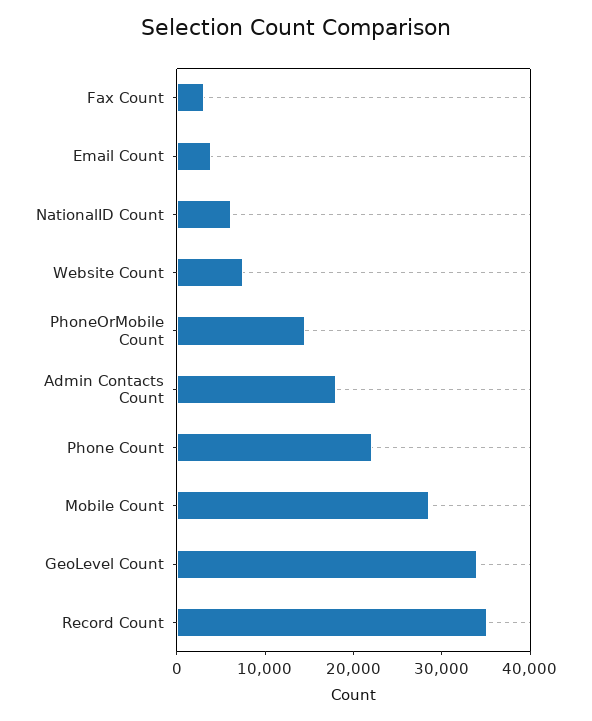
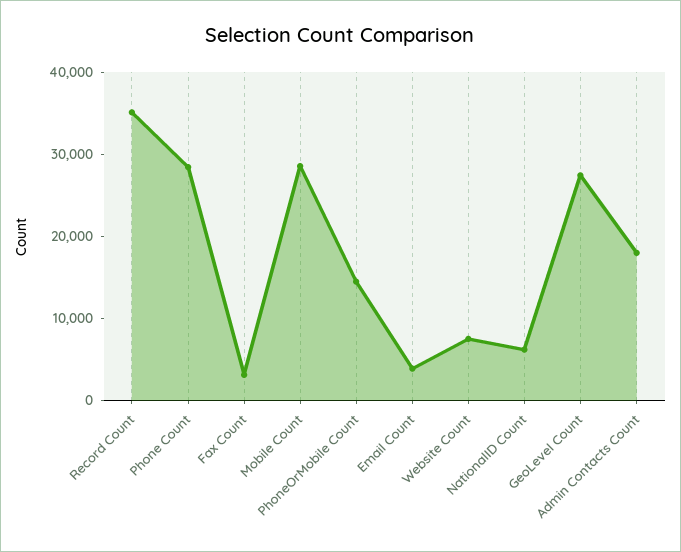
  {
    "Fax Count": 4000,
    "Email Count": 4000,
    "NationalID Count": 6000,
    "Website Count": 8000,
    "PhoneOrMobile Count": 14000,
    "Admin Contacts Count": 18000,
-   "Phone Count": 22000,
+   "Phone Count": 28000,
    "Mobile Count": 28000,
-   "GeoLevel Count": 34000,
+   "GeoLevel Count": 28000,
    "Record Count": 36000
  }

